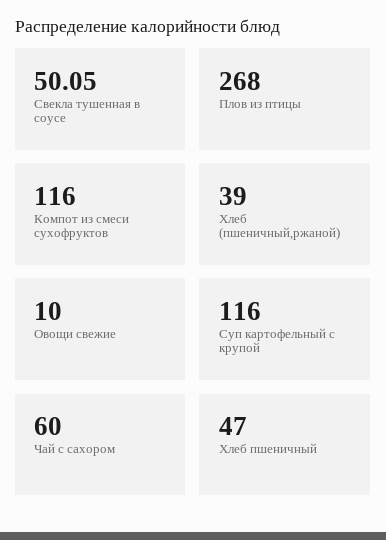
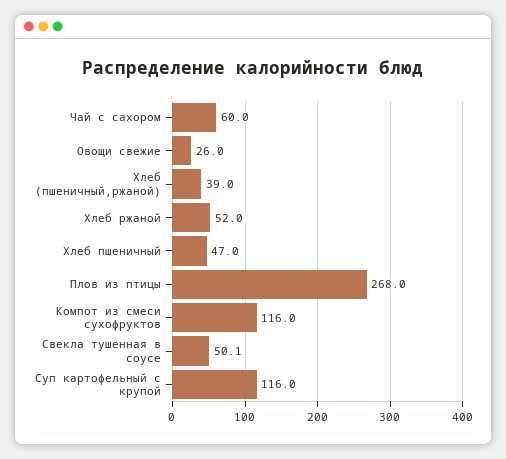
  {
    "Свекла тушенная в соусе": 50.05,
    "Плов из птицы": 268,
    "Компот из смеси сухофруктов": 116,
    "Хлеб (пшеничный,ржаной)": 39,
-   "Овощи свежие": 10,
+   "Овощи свежие": 26,
    "Суп картофельный с крупой": 116,
    "Чай с сахором": 60,
-   "Хлеб пшеничный": 47
+   "Хлеб пшеничный": 47,
+   "Хлеб ржаной": 52
  }

